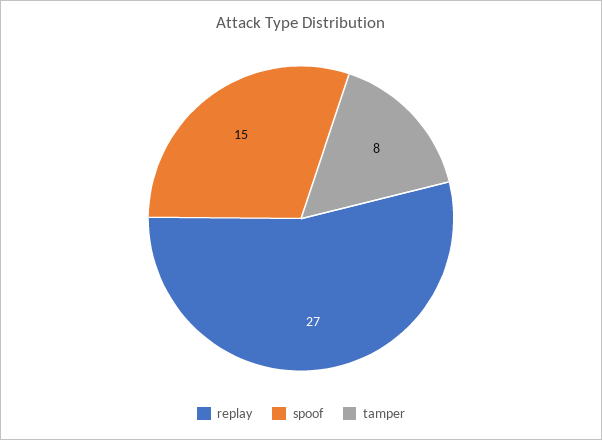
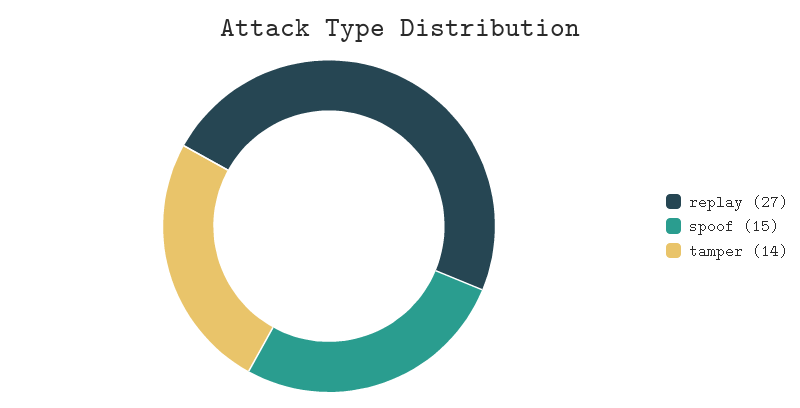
  {
    "replay": 27,
    "spoof": 15,
-   "tamper": 8
+   "tamper": 14
  }

